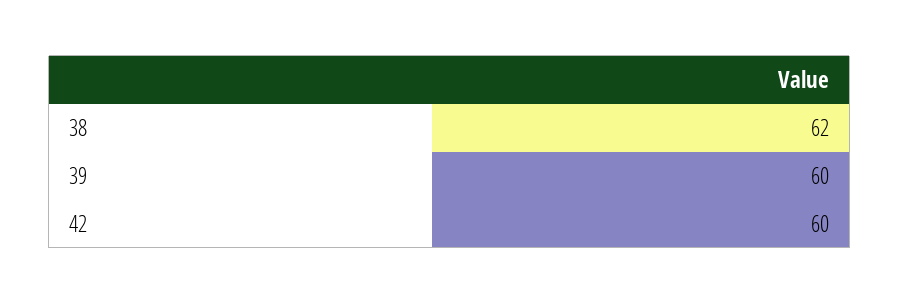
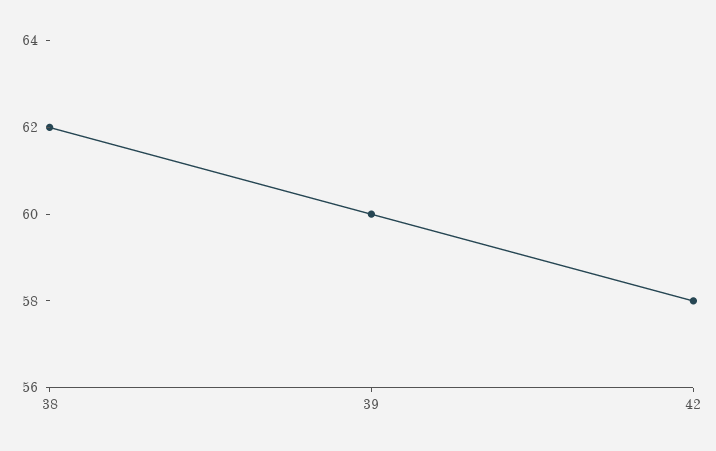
  {
    "38": 62,
    "39": 60,
-   "42": 60
+   "42": 58
  }

